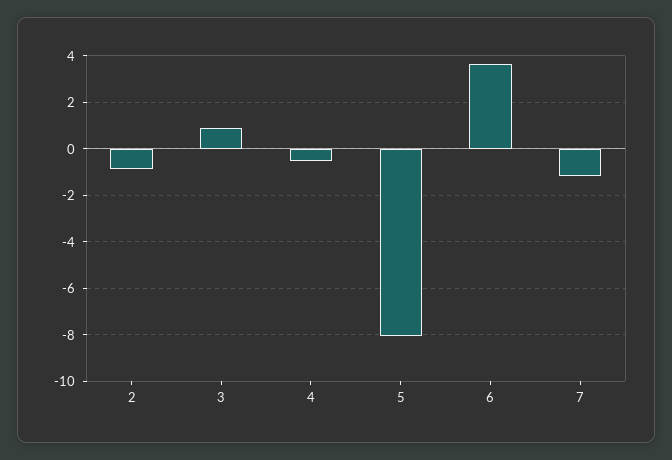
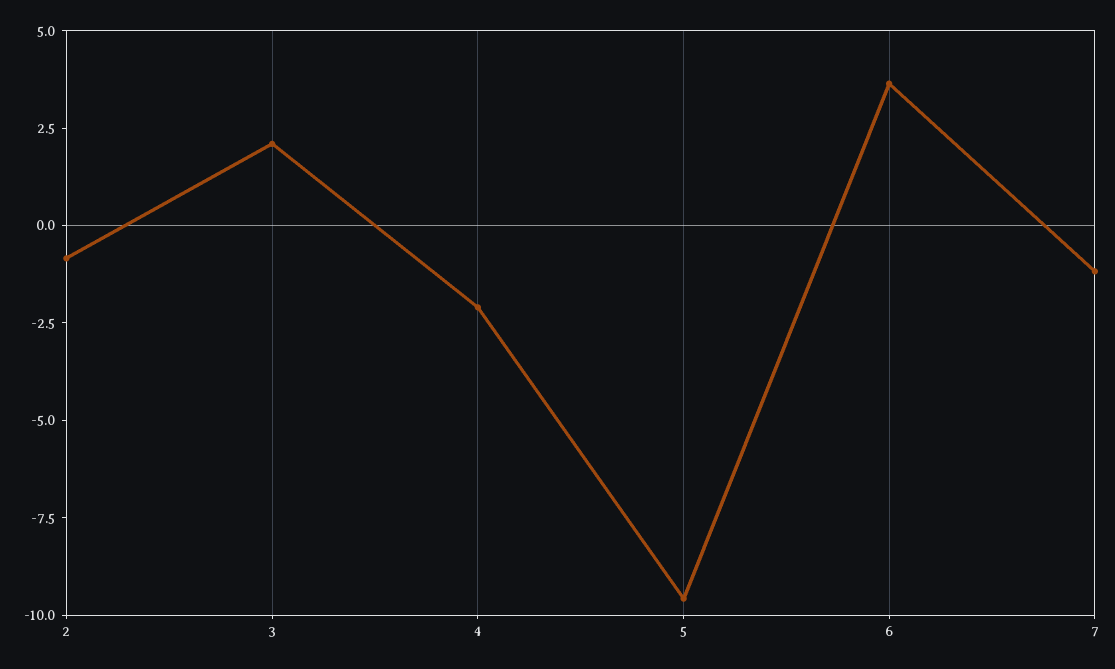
  {
    "2": -1,
-   "3": 1,
+   "3": 2,
-   "4": -0.5,
+   "4": -2,
-   "5": -8,
+   "5": -9.5,
    "6": 3.5,
    "7": -1
  }

